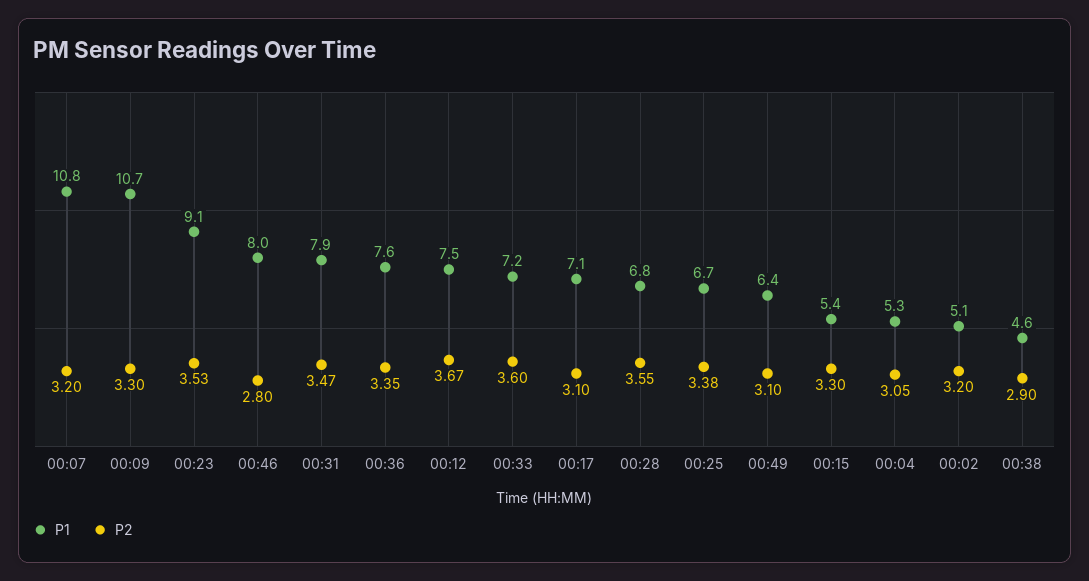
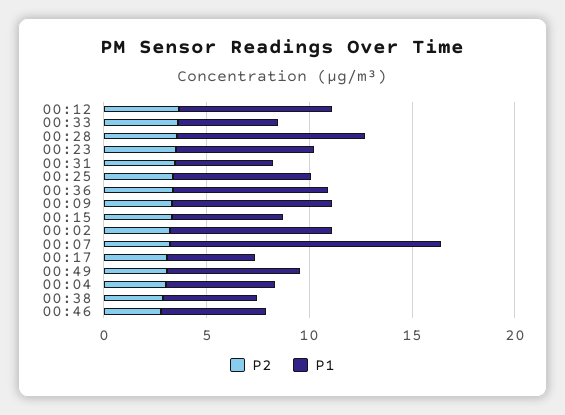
  {
    "P1": {
-     "00:07": 10.8,
+     "00:07": 13,
-     "00:09": 10.7,
+     "00:09": 8,
-     "00:23": 9.1,
+     "00:23": 7,
-     "00:46": 8,
+     "00:46": 5,
-     "00:31": 7.9,
+     "00:31": 5,
      "00:36": 7.6,
      "00:12": 7.5,
-     "00:33": 7.2,
+     "00:33": 5,
-     "00:17": 7.1,
+     "00:17": 4,
-     "00:28": 6.8,
+     "00:28": 9,
      "00:25": 6.7,
      "00:49": 6.4,
      "00:15": 5.4,
      "00:04": 5.3,
-     "00:02": 5.1,
+     "00:02": 8,
      "00:38": 4.6
    },
    "P2": {
      "00:07": 3.2,
      "00:09": 3.3,
      "00:23": 3.53,
      "00:46": 2.8,
      "00:31": 3.47,
      "00:36": 3.35,
      "00:12": 3.67,
      "00:33": 3.6,
      "00:17": 3.1,
      "00:28": 3.55,
      "00:25": 3.38,
      "00:49": 3.1,
      "00:15": 3.3,
      "00:04": 3.05,
      "00:02": 3.2,
      "00:38": 2.9
    }
  }

